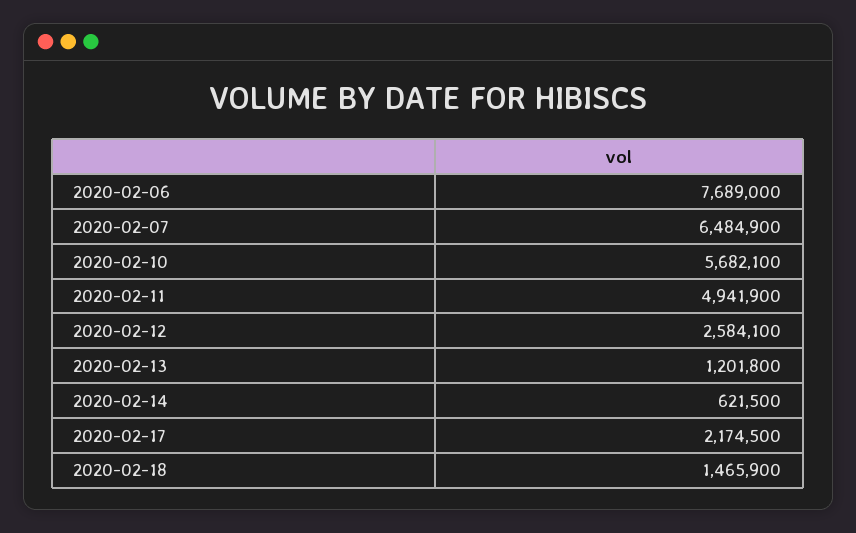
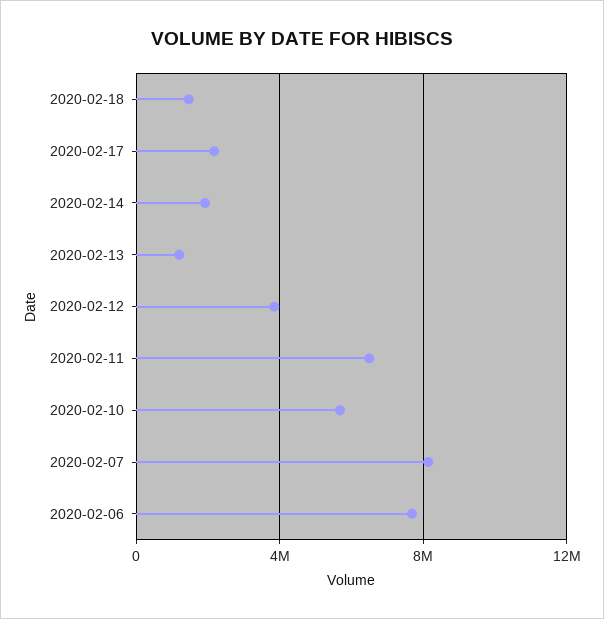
  {
    "2020-02-06": 7689000,
-   "2020-02-07": 6484900,
+   "2020-02-07": 8000000,
    "2020-02-10": 5682100,
-   "2020-02-11": 4941900,
+   "2020-02-11": 6500000,
-   "2020-02-12": 2584100,
+   "2020-02-12": 4000000,
    "2020-02-13": 1201800,
-   "2020-02-14": 621500,
+   "2020-02-14": 2000000,
    "2020-02-17": 2174500,
    "2020-02-18": 1465900
  }

